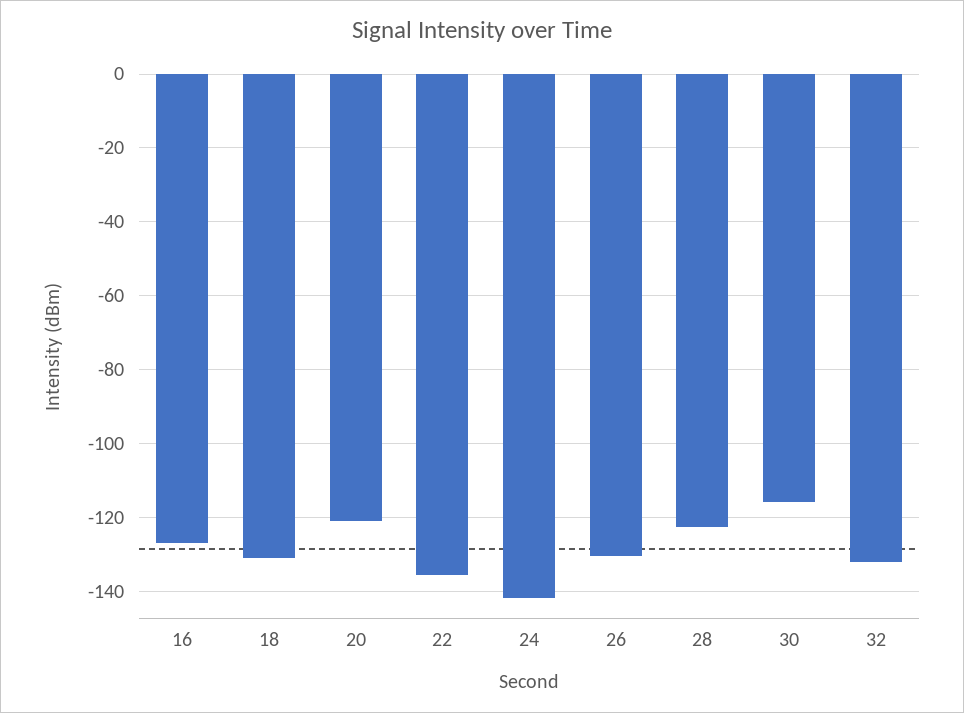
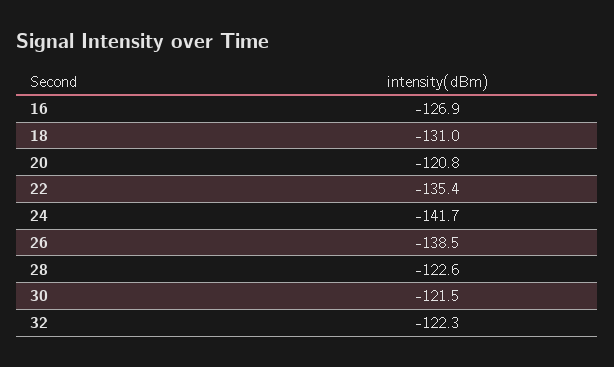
  {
    "16": -126.9,
    "18": -131,
    "20": -120.8,
    "22": -135.4,
    "24": -141.7,
-   "26": -130,
+   "26": -138.5,
    "28": -122.6,
-   "30": -116,
+   "30": -121.5,
-   "32": -132
+   "32": -122.3
  }

